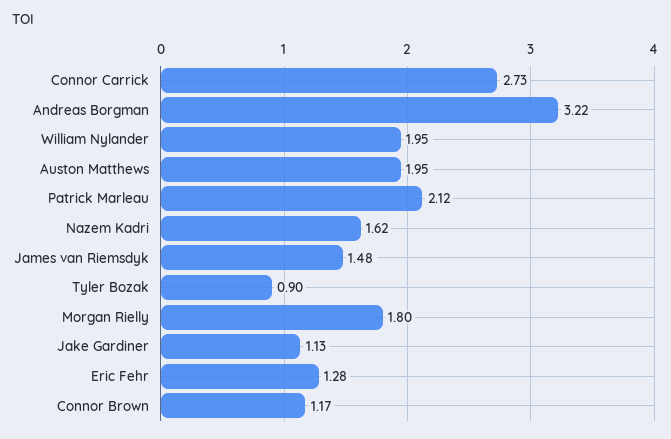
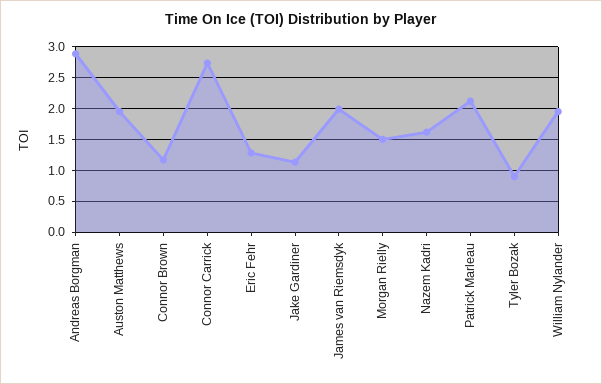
  {
    "Connor Carrick": 2.73,
-   "Andreas Borgman": 3.22,
+   "Andreas Borgman": 2.9,
    "William Nylander": 1.95,
    "Auston Matthews": 1.95,
    "Patrick Marleau": 2.12,
    "Nazem Kadri": 1.62,
-   "James van Riemsdyk": 1.48,
+   "James van Riemsdyk": 2,
    "Tyler Bozak": 0.9,
-   "Morgan Rielly": 1.8,
+   "Morgan Rielly": 1.5,
    "Jake Gardiner": 1.13,
    "Eric Fehr": 1.28,
    "Connor Brown": 1.17
  }

